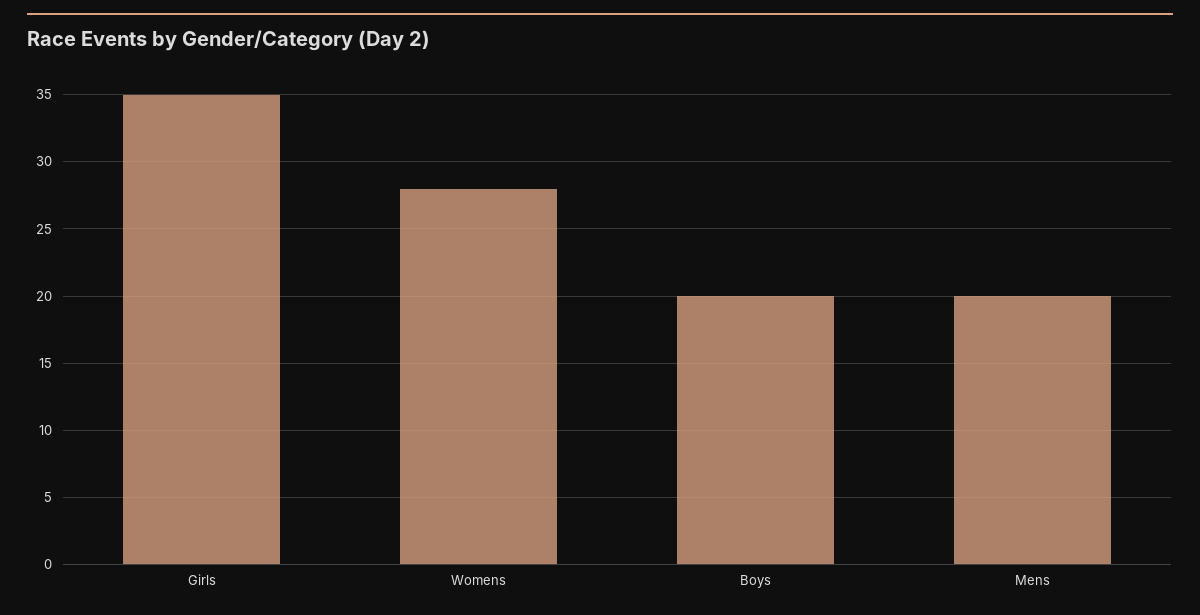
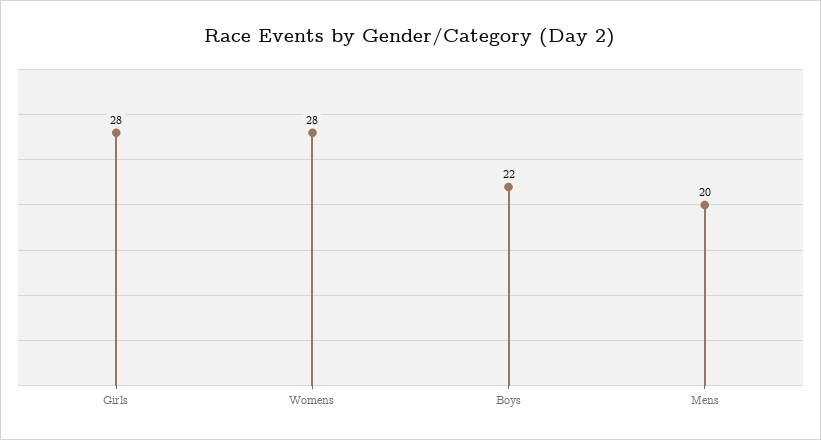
  {
-   "Girls": 35,
+   "Girls": 28,
    "Womens": 28,
-   "Boys": 20,
+   "Boys": 22,
    "Mens": 20
  }

